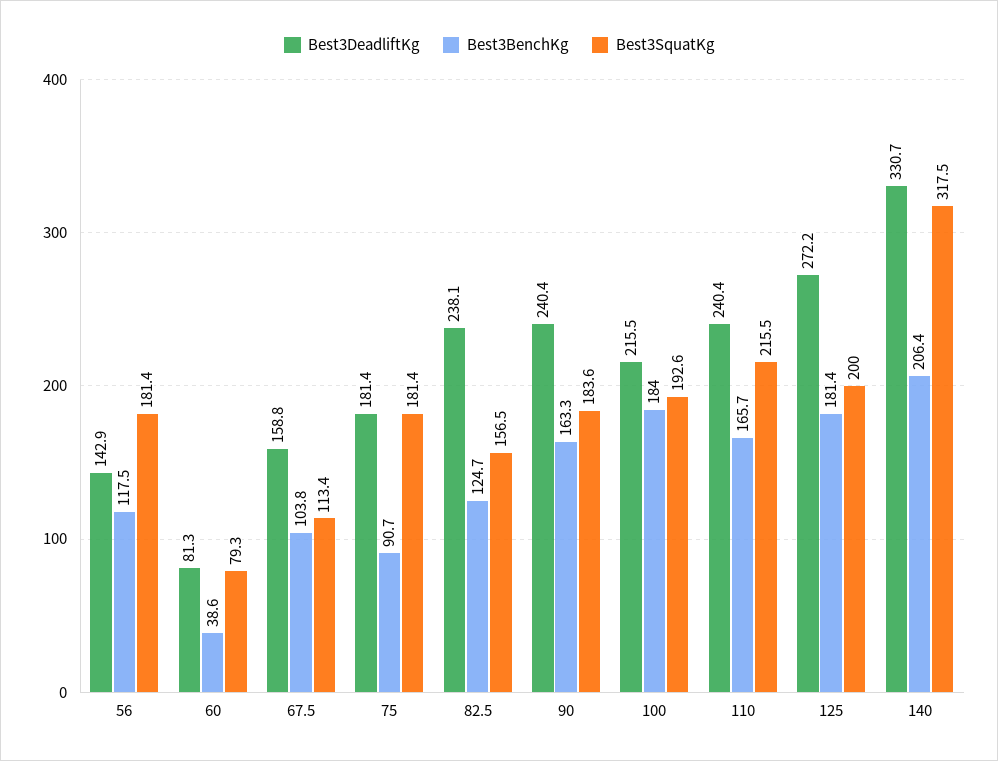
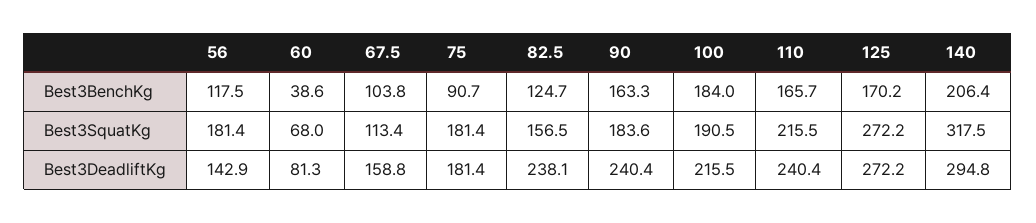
  {
    "Best3DeadliftKg": {
      "56": 142.9,
      "60": 81.3,
      "67.5": 158.8,
      "75": 181.4,
      "82.5": 238.1,
      "90": 240.4,
      "100": 215.5,
      "110": 240.4,
      "125": 272.2,
-     "140": 330.7
+     "140": 294.8
    },
    "Best3BenchKg": {
      "56": 117.5,
      "60": 38.6,
      "67.5": 103.8,
      "75": 90.7,
      "82.5": 124.7,
      "90": 163.3,
      "100": 184,
      "110": 165.7,
-     "125": 181.4,
+     "125": 170.2,
      "140": 206.4
    },
    "Best3SquatKg": {
      "56": 181.4,
-     "60": 79.3,
+     "60": 68,
      "67.5": 113.4,
      "75": 181.4,
      "82.5": 156.5,
      "90": 183.6,
-     "100": 192.6,
+     "100": 190.5,
      "110": 215.5,
-     "125": 200,
+     "125": 272.2,
      "140": 317.5
    }
  }

